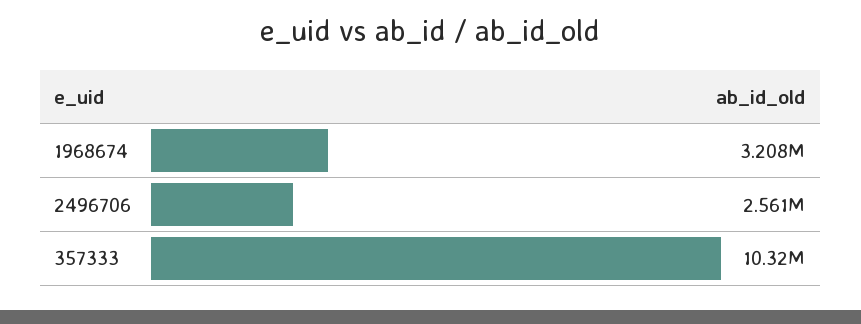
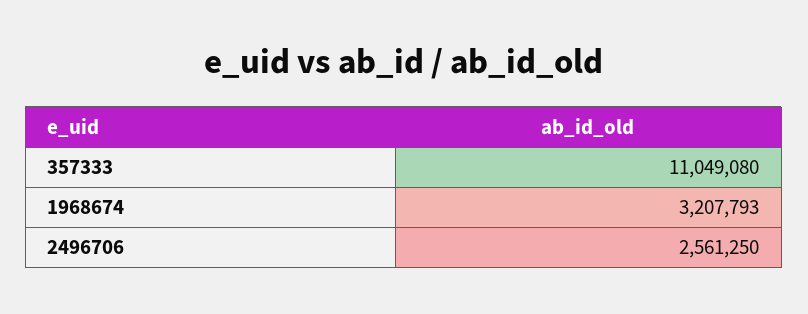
  {
    "1968674": 3207793,
    "2496706": 2561250,
-   "357333": 10320000
+   "357333": 11049080
  }

